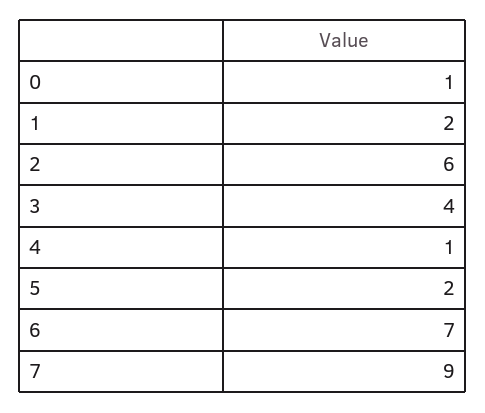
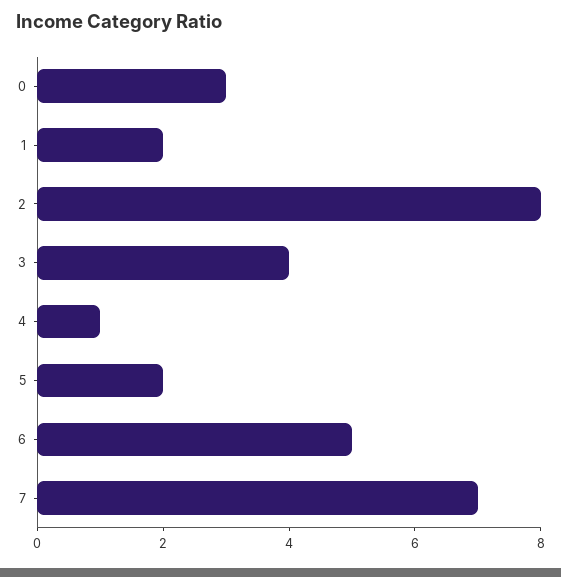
  {
-   "0": 1,
+   "0": 3,
    "1": 2,
-   "2": 6,
+   "2": 8,
    "3": 4,
    "4": 1,
    "5": 2,
-   "6": 7,
+   "6": 5,
-   "7": 9
+   "7": 7
  }

